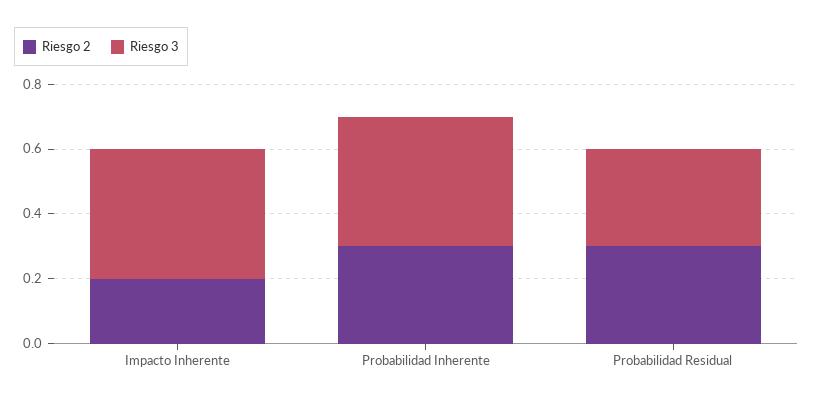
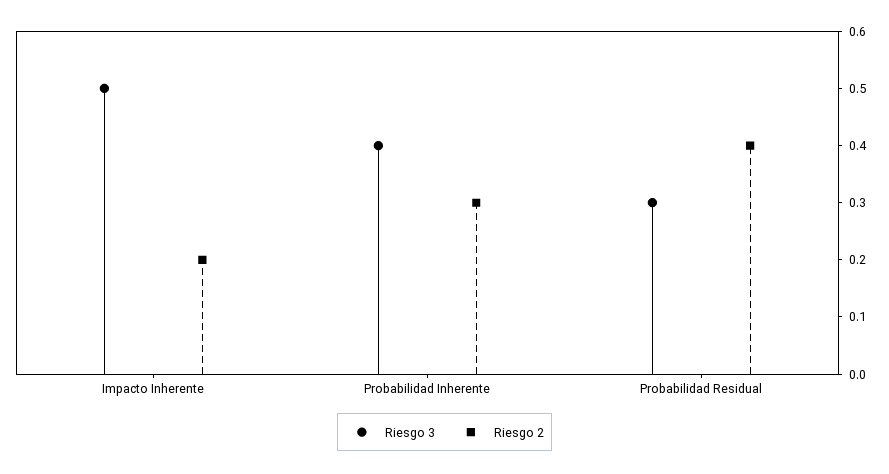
  {
    "Riesgo 2": {
      "Impacto Inherente": 0.2,
      "Probabilidad Inherente": 0.3,
-     "Probabilidad Residual": 0.3
+     "Probabilidad Residual": 0.4
    },
    "Riesgo 3": {
-     "Impacto Inherente": 0.4,
+     "Impacto Inherente": 0.5,
      "Probabilidad Inherente": 0.4,
      "Probabilidad Residual": 0.3
    }
  }

